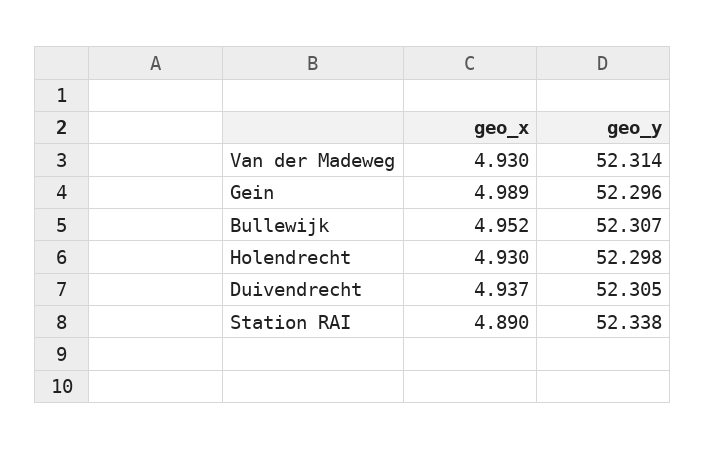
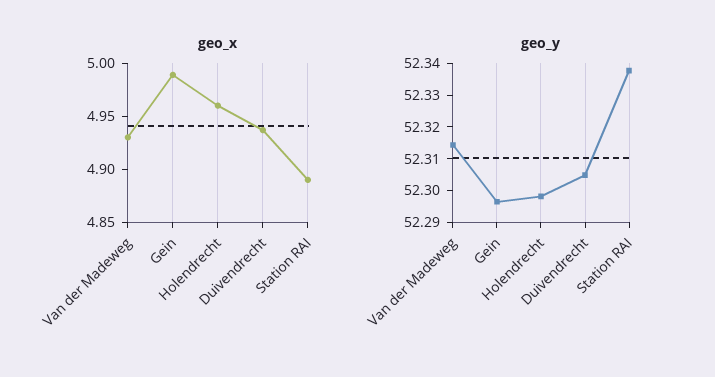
  {
    "geo_x": {
      "Van der Madeweg": 4.93,
      "Gein": 4.989,
-     "Bullewijk": 4.952,
-     "Holendrecht": 4.93,
+     "Holendrecht": 4.96,
      "Duivendrecht": 4.937,
      "Station RAI": 4.89
    },
    "geo_y": {
      "Van der Madeweg": 52.314,
      "Gein": 52.296,
-     "Bullewijk": 52.307,
      "Holendrecht": 52.298,
      "Duivendrecht": 52.305,
      "Station RAI": 52.338
    }
  }

